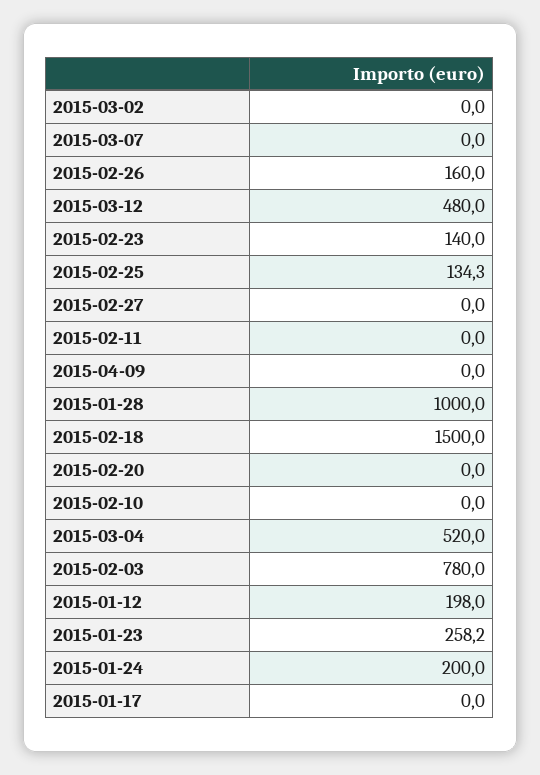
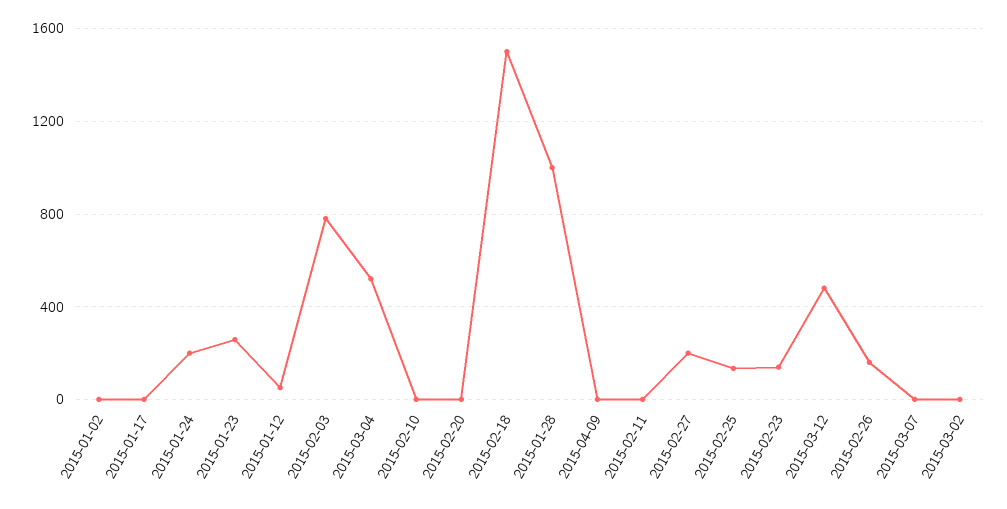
  {
    "2015-03-02": 0,
    "2015-03-07": 0,
    "2015-02-26": 160,
    "2015-03-12": 480,
    "2015-02-23": 140,
    "2015-02-25": 134.3,
-   "2015-02-27": 0,
+   "2015-02-27": 200,
    "2015-02-11": 0,
    "2015-04-09": 0,
    "2015-01-28": 1000,
    "2015-02-18": 1500,
    "2015-02-20": 0,
    "2015-02-10": 0,
    "2015-03-04": 520,
    "2015-02-03": 780,
-   "2015-01-12": 198,
+   "2015-01-12": 50,
    "2015-01-23": 258.2,
    "2015-01-24": 200,
-   "2015-01-17": 0
+   "2015-01-17": 0,
+   "2015-01-02": 0
  }

